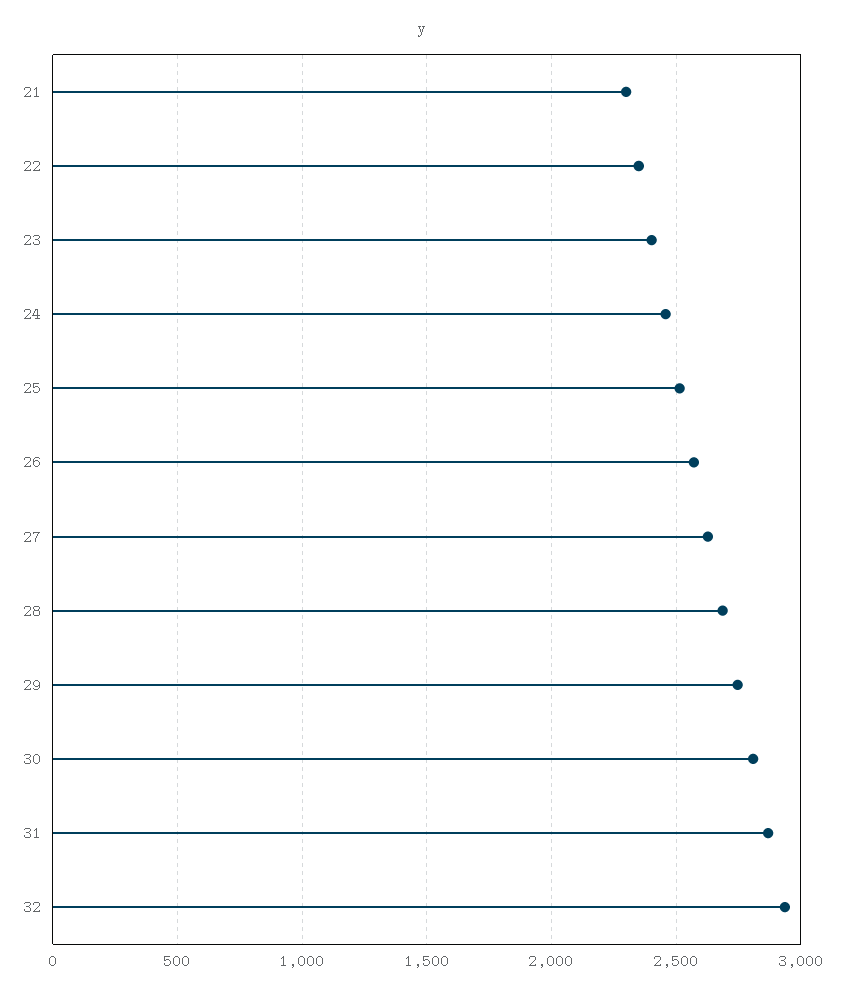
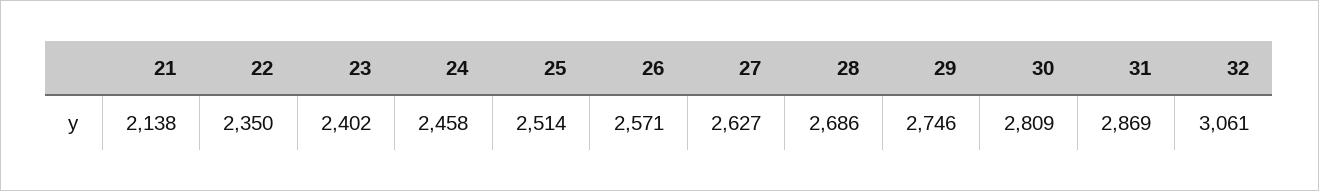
  {
-   "21": 2300,
+   "21": 2138,
    "22": 2350,
    "23": 2402,
    "24": 2458,
    "25": 2514,
    "26": 2571,
    "27": 2627,
    "28": 2686,
    "29": 2746,
    "30": 2809,
    "31": 2869,
-   "32": 2950
+   "32": 3061
  }

